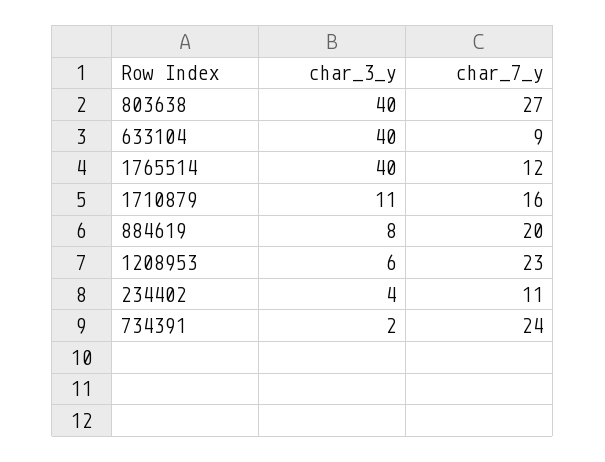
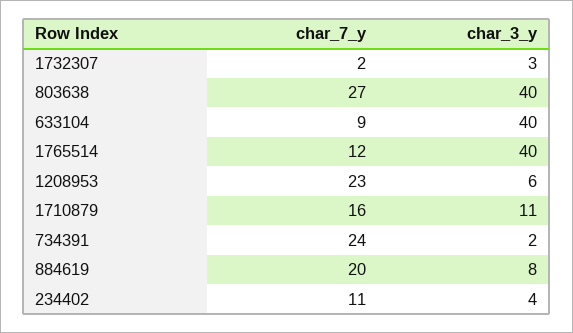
  {
    "char_3_y": {
      "803638": 40,
      "633104": 40,
      "1765514": 40,
      "1710879": 11,
      "884619": 8,
      "1208953": 6,
      "234402": 4,
-     "734391": 2
+     "734391": 2,
+     "1732307": 3
    },
    "char_7_y": {
      "803638": 27,
      "633104": 9,
      "1765514": 12,
      "1710879": 16,
      "884619": 20,
      "1208953": 23,
      "234402": 11,
-     "734391": 24
+     "734391": 24,
+     "1732307": 2
    }
  }

